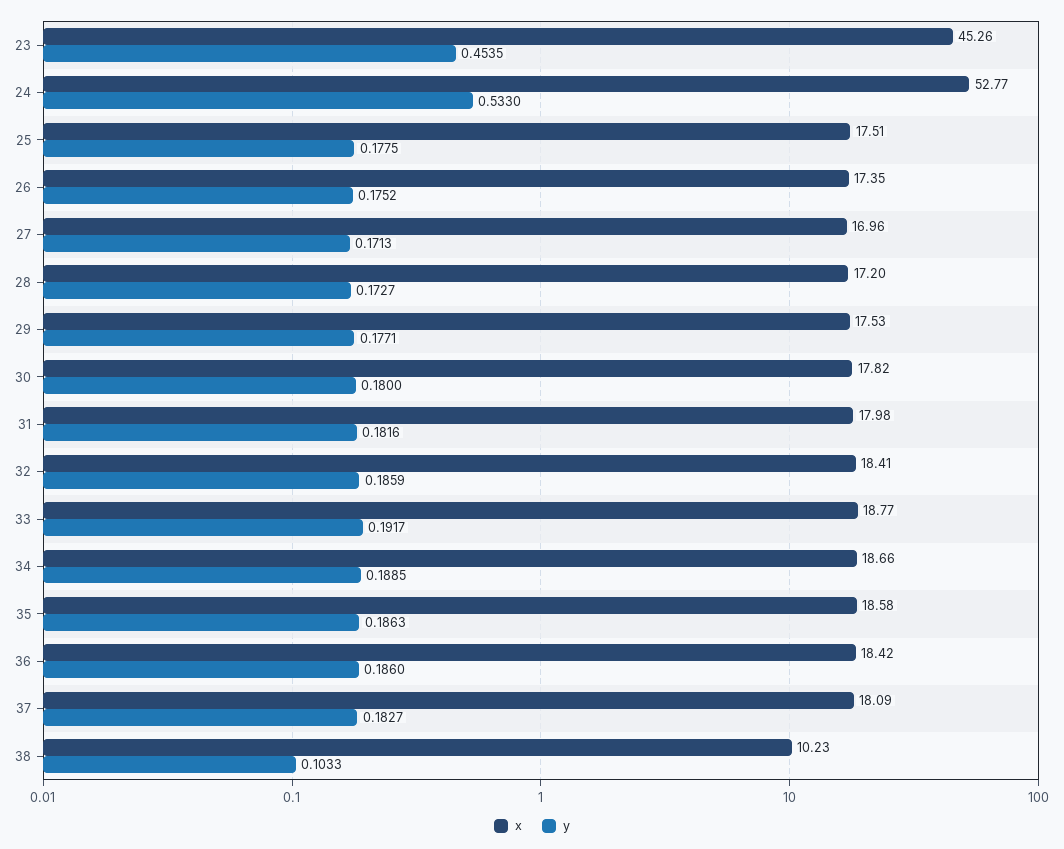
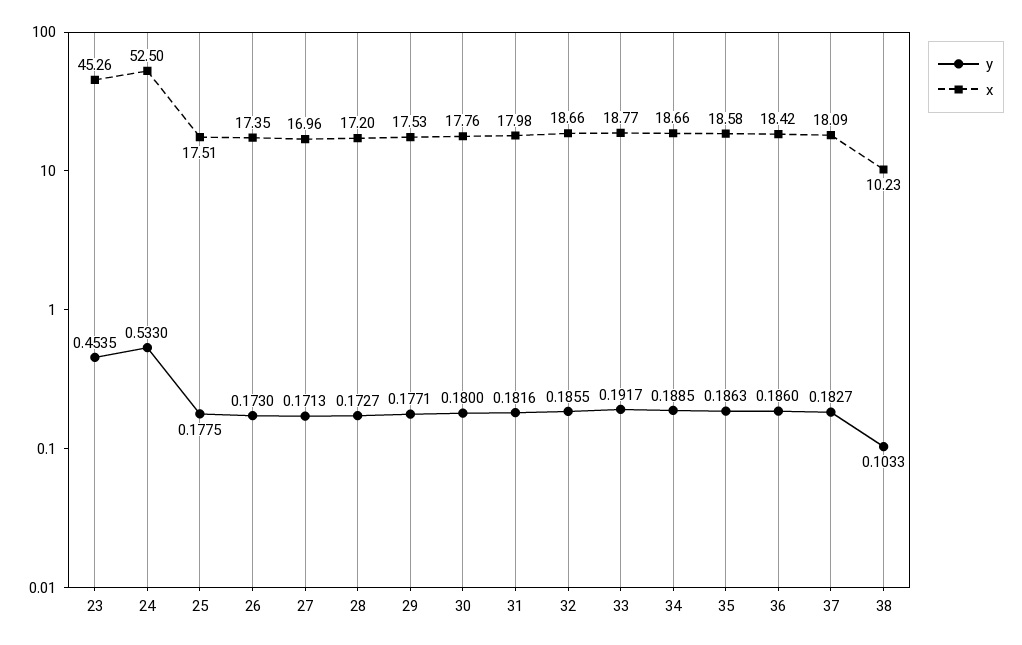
  {
    "x": {
      "23": 45.26,
-     "24": 52.77,
+     "24": 52.5,
      "25": 17.51,
      "26": 17.35,
      "27": 16.96,
      "28": 17.2,
      "29": 17.53,
-     "30": 17.82,
+     "30": 17.76,
      "31": 17.98,
-     "32": 18.41,
+     "32": 18.66,
      "33": 18.77,
      "34": 18.66,
      "35": 18.58,
      "36": 18.42,
      "37": 18.09,
      "38": 10.23
    },
    "y": {
      "23": 0.4535,
      "24": 0.533,
      "25": 0.1775,
-     "26": 0.1752,
+     "26": 0.173,
      "27": 0.1713,
      "28": 0.1727,
      "29": 0.1771,
      "30": 0.18,
      "31": 0.1816,
-     "32": 0.1859,
+     "32": 0.1855,
      "33": 0.1917,
      "34": 0.1885,
      "35": 0.1863,
      "36": 0.186,
      "37": 0.1827,
      "38": 0.1033
    }
  }

